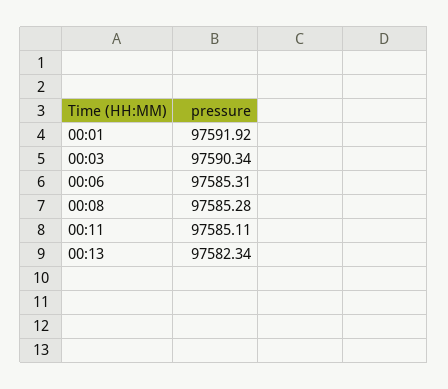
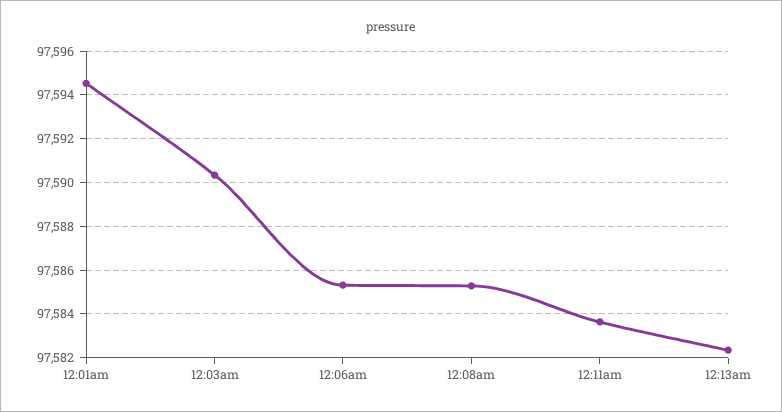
  {
-   "00:01": 97591.92,
+   "00:01": 97594.5,
    "00:03": 97590.34,
    "00:06": 97585.31,
    "00:08": 97585.28,
-   "00:11": 97585.11,
+   "00:11": 97583.5,
    "00:13": 97582.34
  }

